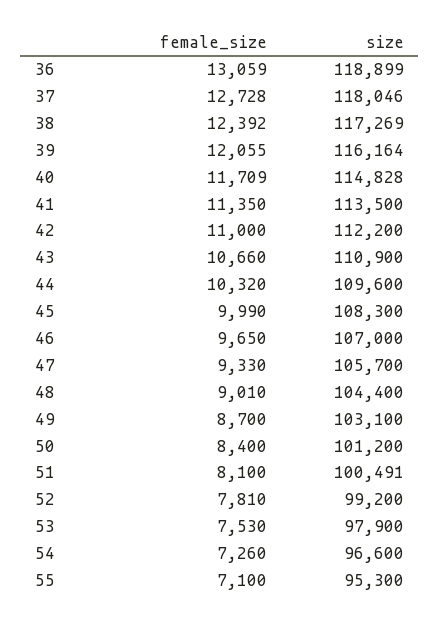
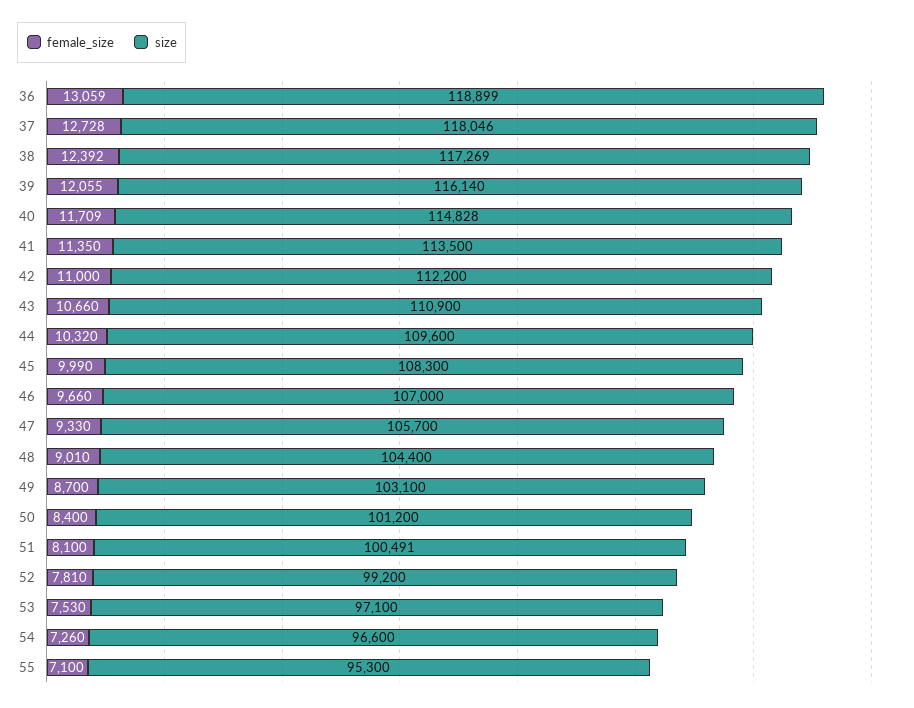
  {
    "female_size": {
      "36": 13059,
      "37": 12728,
      "38": 12392,
      "39": 12055,
      "40": 11709,
      "41": 11350,
      "42": 11000,
      "43": 10660,
      "44": 10320,
      "45": 9990,
-     "46": 9650,
+     "46": 9660,
      "47": 9330,
      "48": 9010,
      "49": 8700,
      "50": 8400,
      "51": 8100,
      "52": 7810,
      "53": 7530,
      "54": 7260,
      "55": 7100
    },
    "size": {
      "36": 118899,
      "37": 118046,
      "38": 117269,
-     "39": 116164,
+     "39": 116140,
      "40": 114828,
      "41": 113500,
      "42": 112200,
      "43": 110900,
      "44": 109600,
      "45": 108300,
      "46": 107000,
      "47": 105700,
      "48": 104400,
      "49": 103100,
      "50": 101200,
      "51": 100491,
      "52": 99200,
-     "53": 97900,
+     "53": 97100,
      "54": 96600,
      "55": 95300
    }
  }

